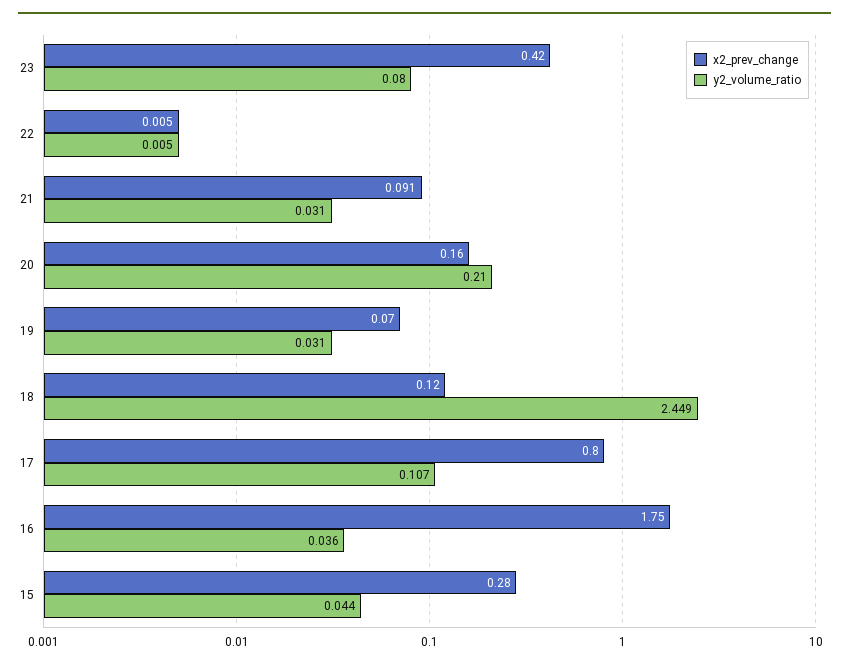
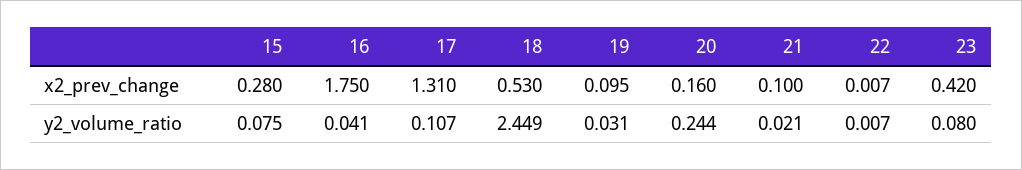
  {
    "x2_prev_change": {
      "23": 0.42,
-     "22": 0.005,
+     "22": 0.007,
-     "21": 0.091,
+     "21": 0.1,
      "20": 0.16,
-     "19": 0.07,
+     "19": 0.095,
-     "18": 0.12,
+     "18": 0.53,
-     "17": 0.8,
+     "17": 1.31,
      "16": 1.75,
      "15": 0.28
    },
    "y2_volume_ratio": {
      "23": 0.08,
-     "22": 0.005,
+     "22": 0.007,
-     "21": 0.031,
+     "21": 0.021,
-     "20": 0.21,
+     "20": 0.244,
      "19": 0.031,
      "18": 2.449,
      "17": 0.107,
-     "16": 0.036,
+     "16": 0.041,
-     "15": 0.044
+     "15": 0.075
    }
  }

